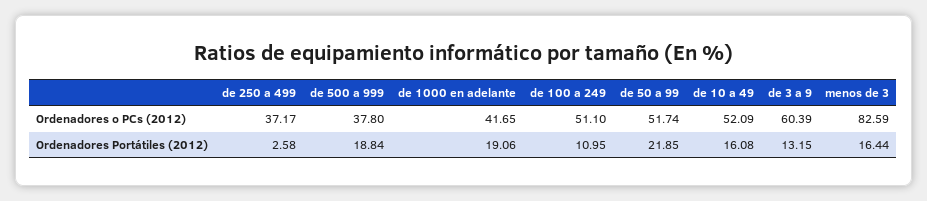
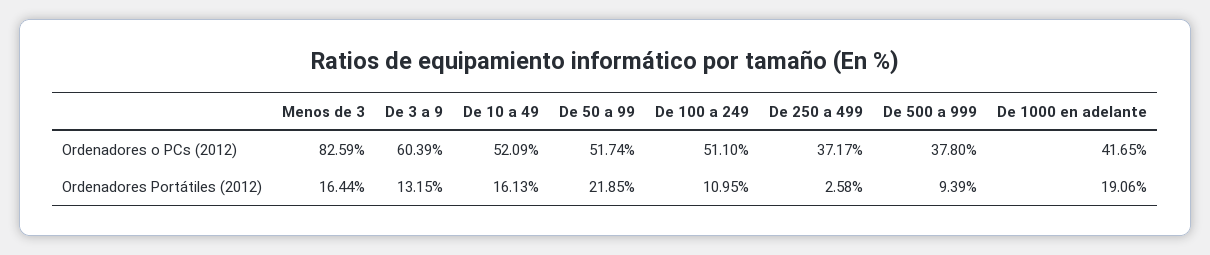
  {
    "de 250 a 499": {
      "Ordenadores o PCs (2012)": 37.17,
      "Ordenadores Portátiles (2012)": 2.58
    },
    "de 500 a 999": {
      "Ordenadores o PCs (2012)": 37.8,
-     "Ordenadores Portátiles (2012)": 18.84
+     "Ordenadores Portátiles (2012)": 9.39
    },
    "de 1000 en adelante": {
      "Ordenadores o PCs (2012)": 41.65,
      "Ordenadores Portátiles (2012)": 19.06
    },
    "de 100 a 249": {
      "Ordenadores o PCs (2012)": 51.1,
      "Ordenadores Portátiles (2012)": 10.95
    },
    "de 50 a 99": {
      "Ordenadores o PCs (2012)": 51.74,
      "Ordenadores Portátiles (2012)": 21.85
    },
    "de 10 a 49": {
      "Ordenadores o PCs (2012)": 52.09,
-     "Ordenadores Portátiles (2012)": 16.08
+     "Ordenadores Portátiles (2012)": 16.13
    },
    "de 3 a 9": {
      "Ordenadores o PCs (2012)": 60.39,
      "Ordenadores Portátiles (2012)": 13.15
    },
    "menos de 3": {
      "Ordenadores o PCs (2012)": 82.59,
      "Ordenadores Portátiles (2012)": 16.44
    }
  }

